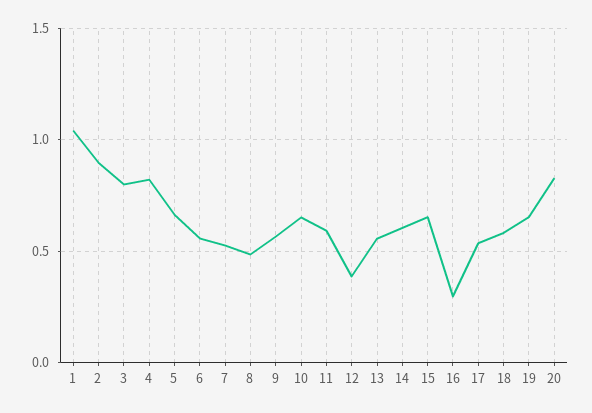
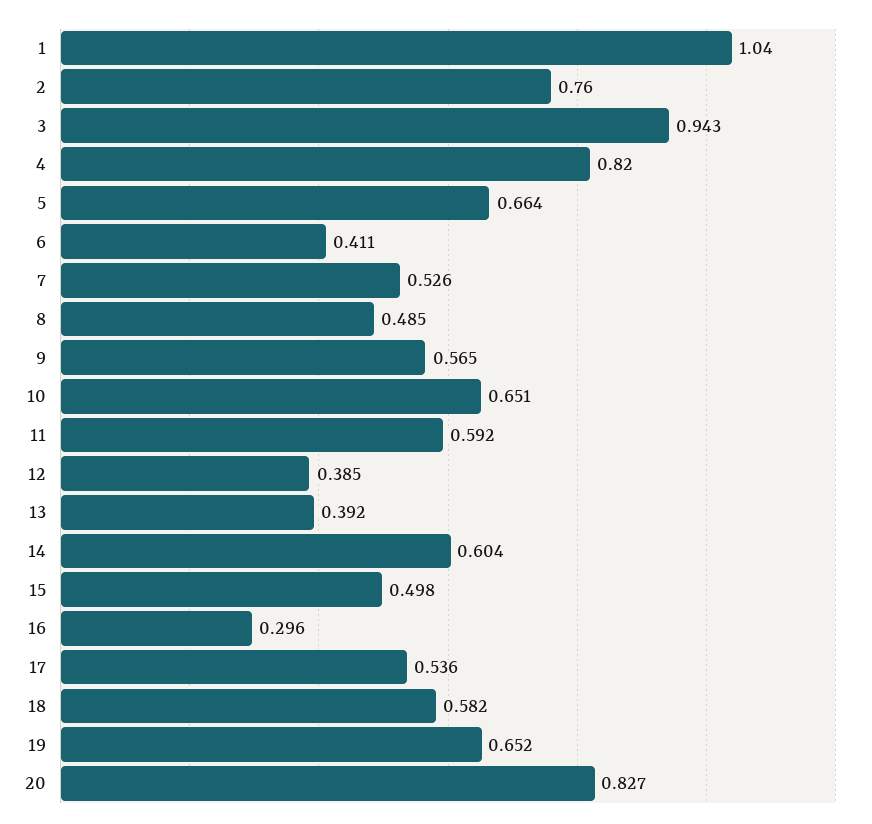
  {
    "1": 1.04,
-   "2": 0.9,
+   "2": 0.76,
-   "3": 0.8,
+   "3": 0.943,
    "4": 0.82,
    "5": 0.664,
-   "6": 0.55,
+   "6": 0.411,
    "7": 0.526,
    "8": 0.485,
    "9": 0.565,
    "10": 0.651,
    "11": 0.592,
    "12": 0.385,
-   "13": 0.55,
+   "13": 0.392,
    "14": 0.604,
-   "15": 0.65,
+   "15": 0.498,
    "16": 0.296,
    "17": 0.536,
    "18": 0.582,
    "19": 0.652,
    "20": 0.827
  }

